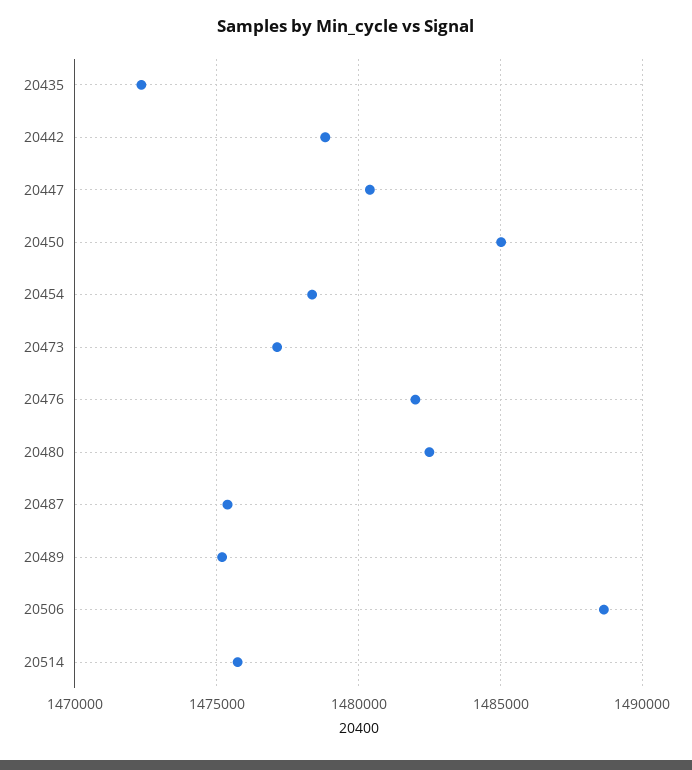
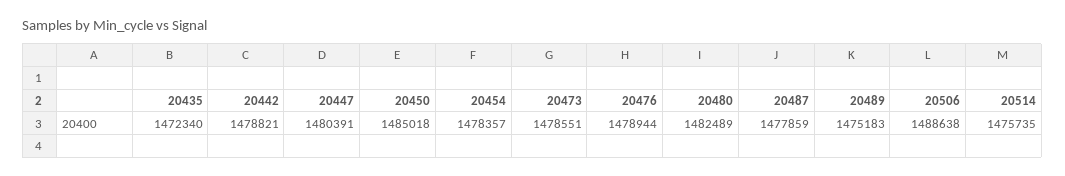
  {
    "20435": 1472340,
    "20442": 1478821,
    "20447": 1480391,
    "20450": 1485018,
    "20454": 1478357,
-   "20473": 1477000,
+   "20473": 1478551,
-   "20476": 1482000,
+   "20476": 1478944,
    "20480": 1482489,
-   "20487": 1475500,
+   "20487": 1477859,
    "20489": 1475183,
    "20506": 1488638,
    "20514": 1475735
  }

